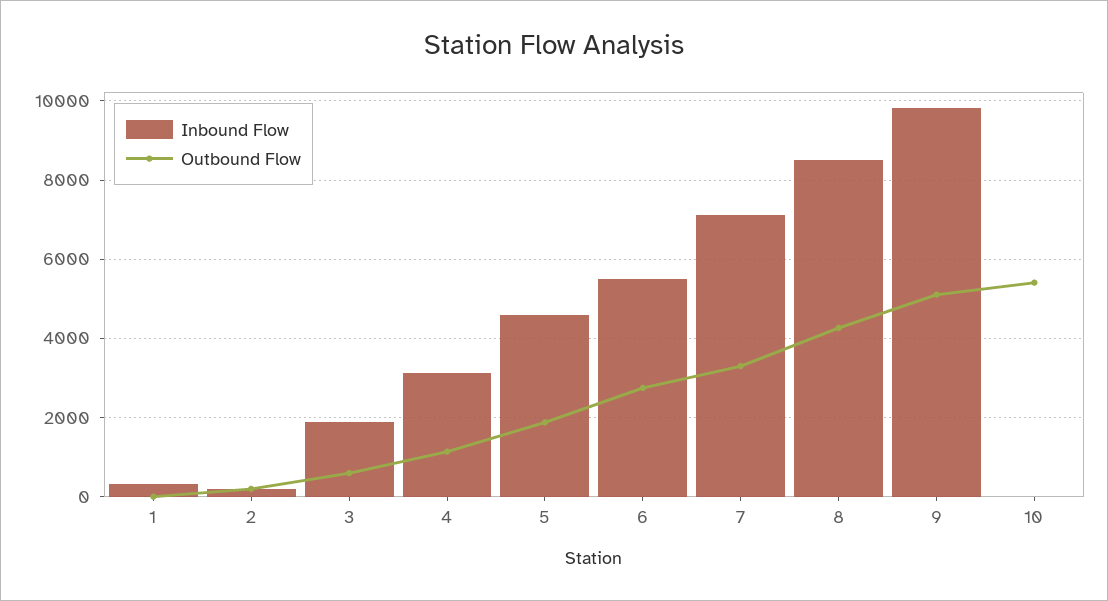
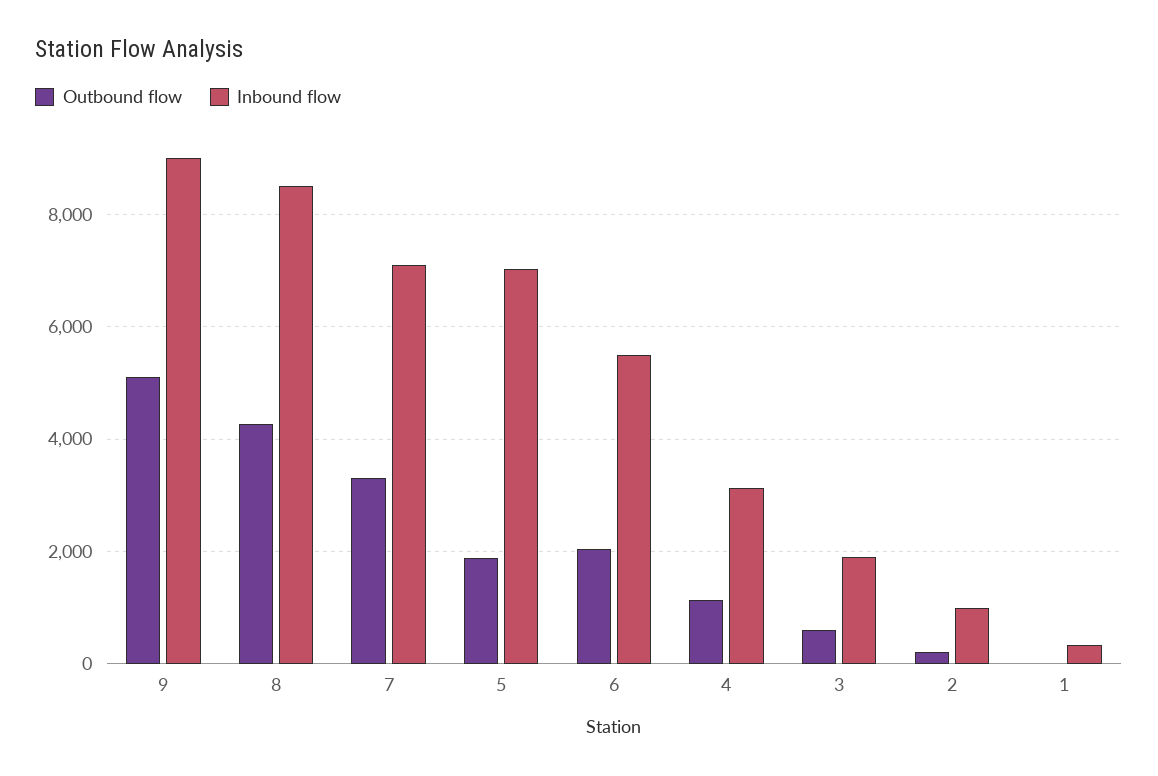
  {
    "Inbound Flow": {
      "1": 400,
-     "2": 200,
+     "2": 1000,
      "3": 1800,
      "4": 3200,
-     "5": 4600,
+     "5": 7000,
      "6": 5600,
      "7": 7200,
      "8": 8600,
-     "9": 9800,
+     "9": 9000
-     "10": 0
    },
    "Outbound Flow": {
      "1": 0,
      "2": 200,
      "3": 600,
      "4": 1200,
      "5": 1800,
-     "6": 2800,
+     "6": 2000,
      "7": 3200,
      "8": 4200,
-     "9": 5200,
+     "9": 5200
-     "10": 5400
    }
  }

